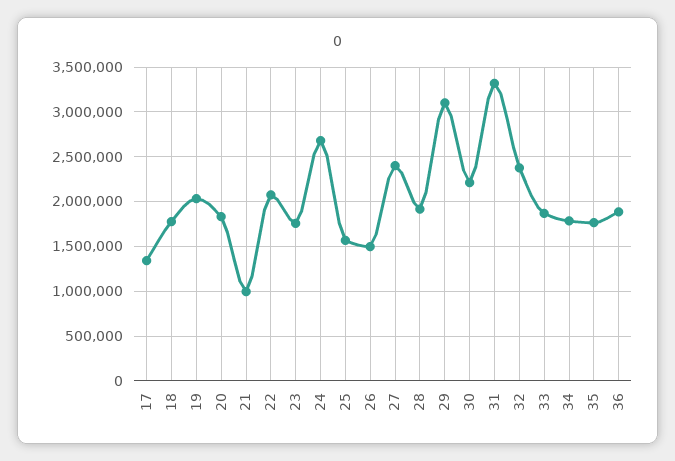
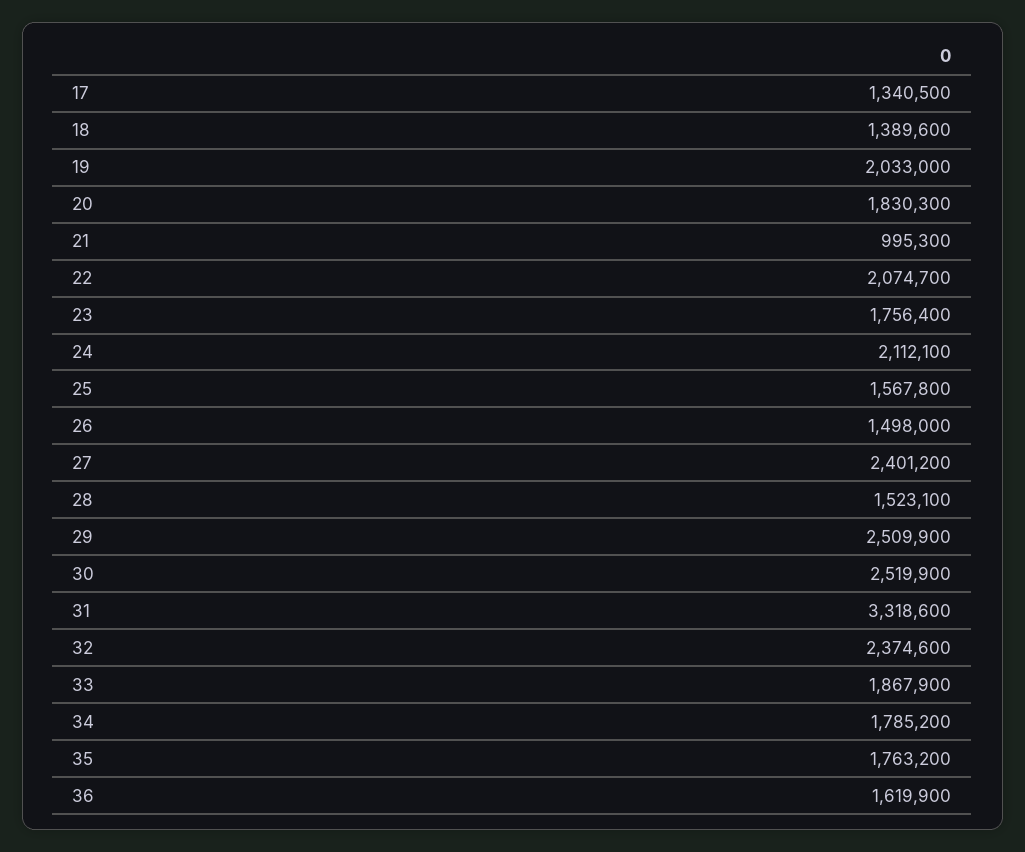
  {
    "17": 1340500,
-   "18": 1800000,
+   "18": 1389600,
    "19": 2033000,
    "20": 1830300,
    "21": 995300,
    "22": 2074700,
    "23": 1756400,
-   "24": 2700000,
+   "24": 2112100,
    "25": 1567800,
    "26": 1498000,
    "27": 2401200,
-   "28": 1900000,
+   "28": 1523100,
-   "29": 3100000,
+   "29": 2509900,
-   "30": 2200000,
+   "30": 2519900,
    "31": 3318600,
    "32": 2374600,
    "33": 1867900,
    "34": 1785200,
    "35": 1763200,
-   "36": 1900000
+   "36": 1619900
  }

